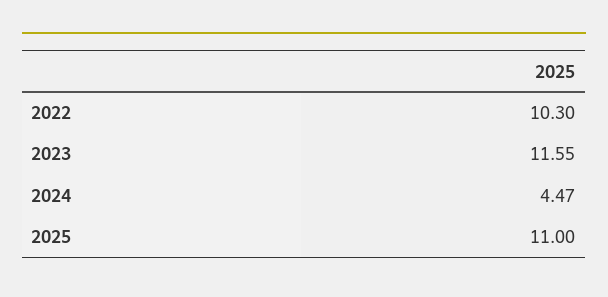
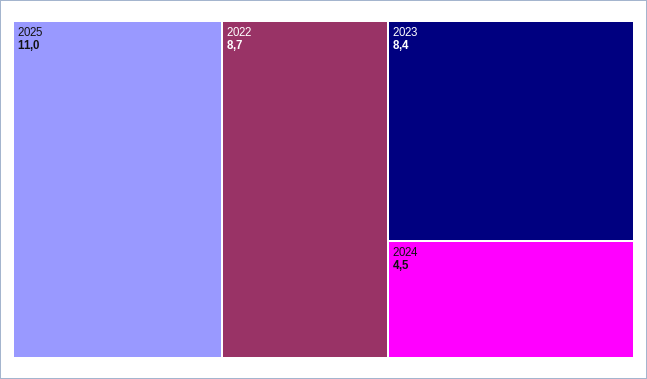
  {
-   "2022": 10.3,
+   "2022": 8.7,
-   "2023": 11.55,
+   "2023": 8.4,
    "2024": 4.47,
    "2025": 11
  }

